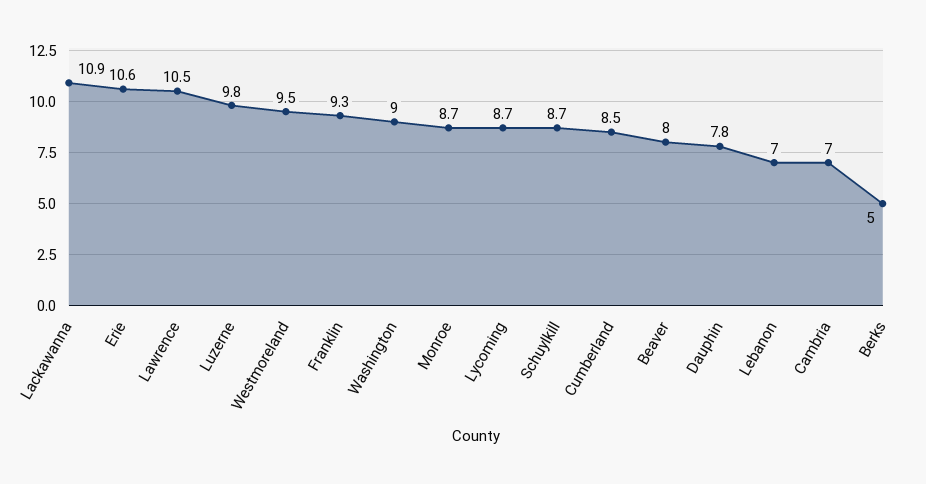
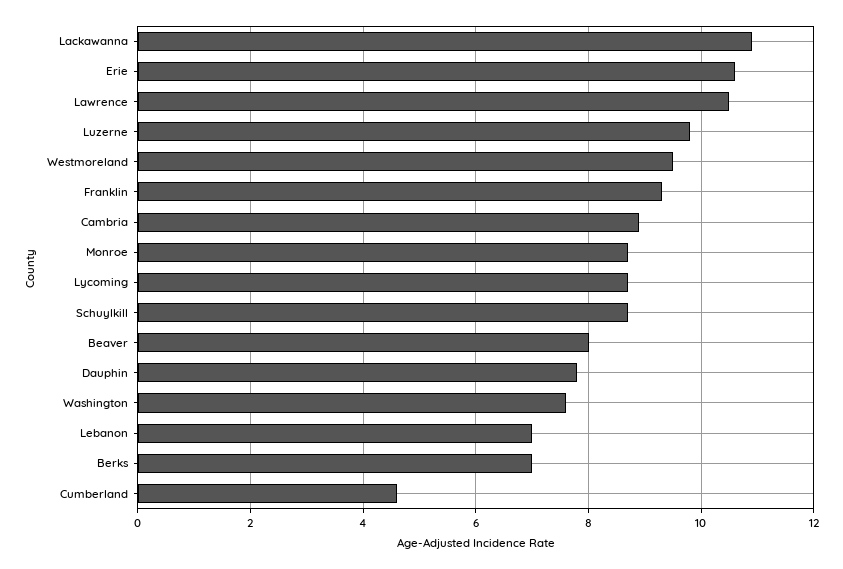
  {
    "Lackawanna": 10.9,
    "Erie": 10.6,
    "Lawrence": 10.5,
    "Luzerne": 9.8,
    "Westmoreland": 9.5,
    "Franklin": 9.3,
-   "Washington": 9,
+   "Washington": 7.5,
    "Monroe": 8.7,
    "Lycoming": 8.7,
    "Schuylkill": 8.7,
-   "Cumberland": 8.5,
+   "Cumberland": 4.5,
    "Beaver": 8,
    "Dauphin": 7.8,
    "Lebanon": 7,
-   "Cambria": 7,
+   "Cambria": 9,
-   "Berks": 5
+   "Berks": 7
  }

